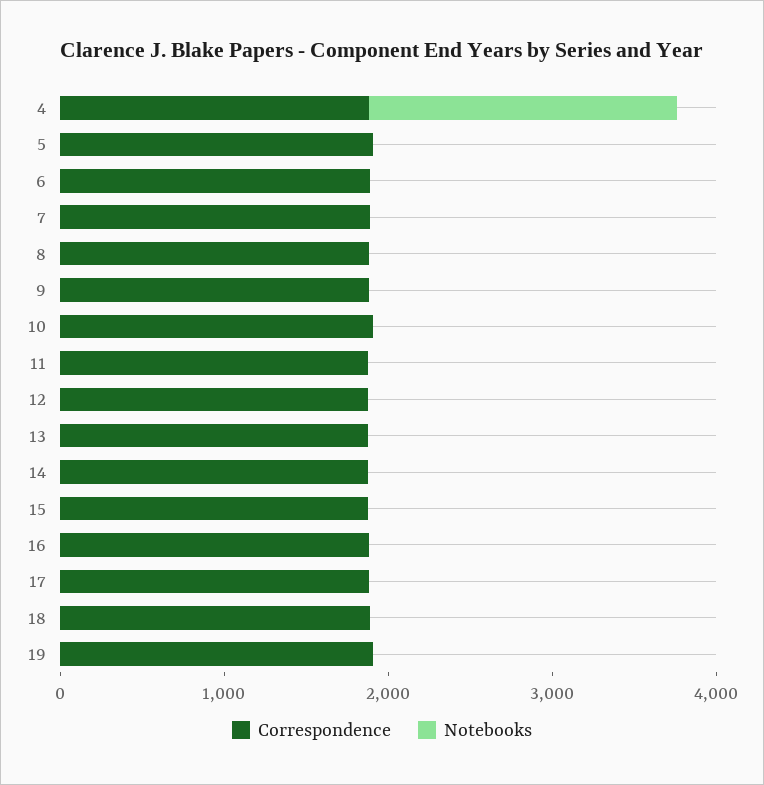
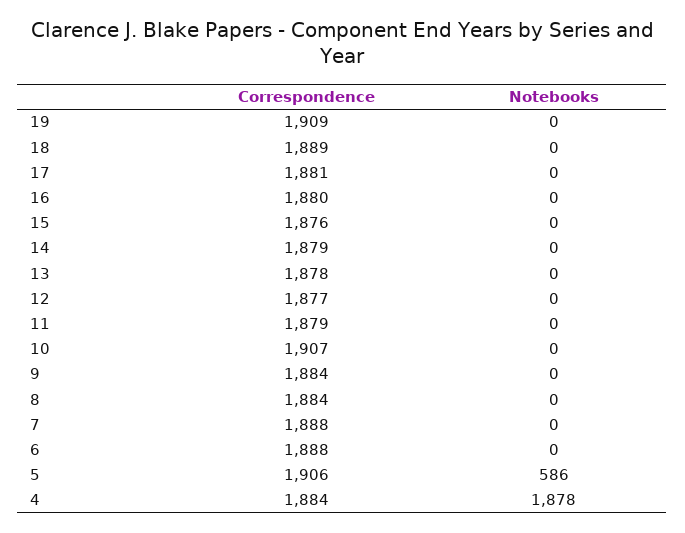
  {
    "Correspondence": {
      "4": 1884,
      "5": 1906,
      "6": 1888,
      "7": 1888,
      "8": 1884,
      "9": 1884,
      "10": 1907,
      "11": 1879,
      "12": 1877,
      "13": 1878,
      "14": 1879,
      "15": 1876,
      "16": 1880,
      "17": 1881,
      "18": 1889,
      "19": 1909
    },
    "Notebooks": {
      "4": 1878,
-     "5": 0,
+     "5": 586,
      "6": 0,
      "7": 0,
      "8": 0,
      "9": 0,
      "10": 0,
      "11": 0,
      "12": 0,
      "13": 0,
      "14": 0,
      "15": 0,
      "16": 0,
      "17": 0,
      "18": 0,
      "19": 0
    }
  }

